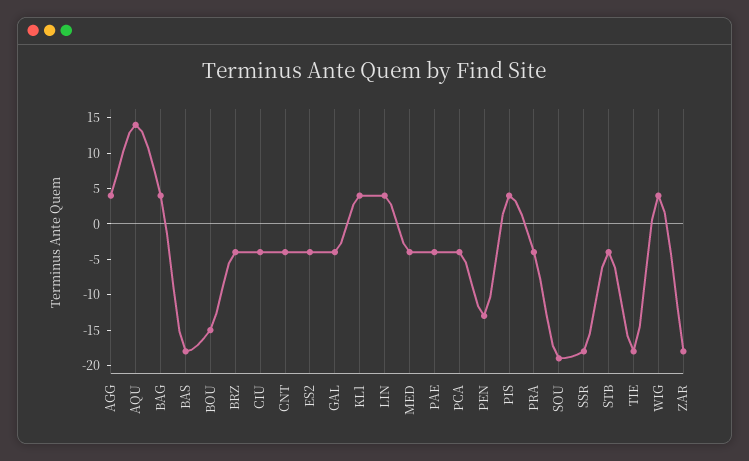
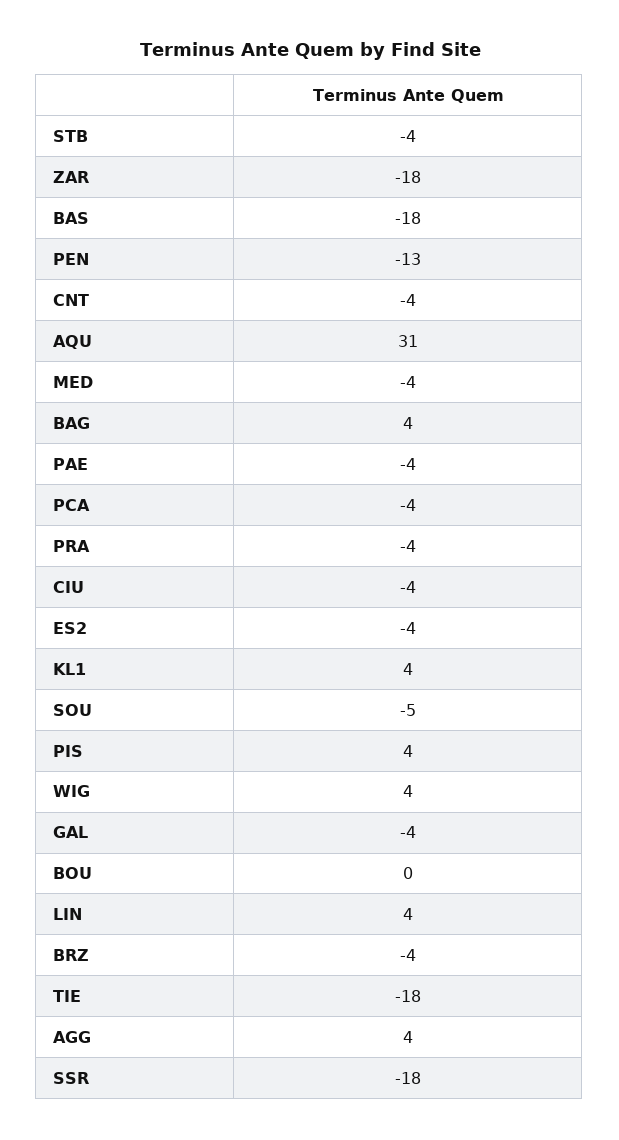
  {
    "AGG": 4,
-   "AQU": 15,
+   "AQU": 31,
    "BAG": 4,
    "BAS": -18,
-   "BOU": -15,
+   "BOU": 0,
    "BRZ": -4,
    "CIU": -4,
    "CNT": -4,
    "ES2": -4,
    "GAL": -4,
    "KL1": 4,
    "LIN": 4,
    "MED": -4,
    "PAE": -4,
    "PCA": -4,
    "PEN": -13,
    "PIS": 4,
    "PRA": -4,
-   "SOU": -20,
+   "SOU": -5,
    "SSR": -18,
    "STB": -4,
    "TIE": -18,
    "WIG": 4,
    "ZAR": -18
  }

